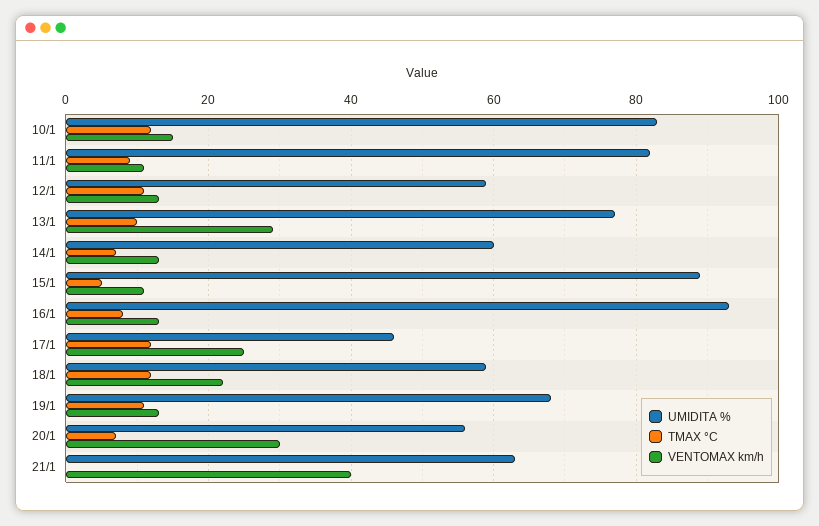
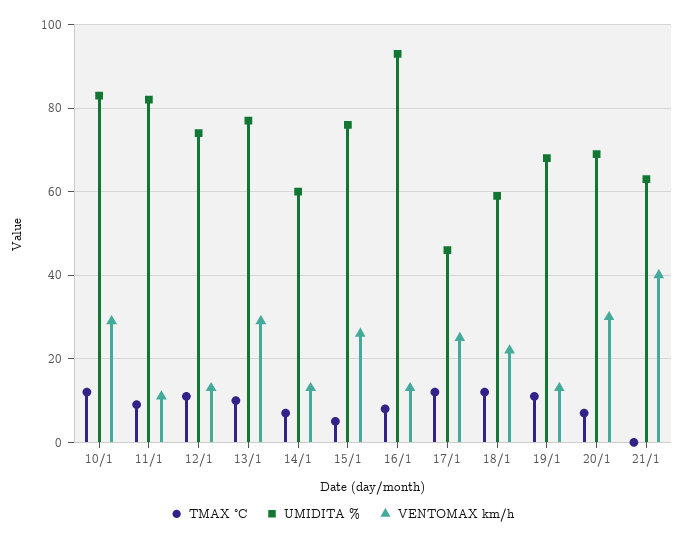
  {
    "UMIDITA %": {
      "10/1": 85,
      "11/1": 80,
-     "12/1": 60,
+     "12/1": 75,
      "13/1": 75,
      "14/1": 60,
-     "15/1": 90,
+     "15/1": 75,
      "16/1": 95,
      "17/1": 45,
      "18/1": 60,
      "19/1": 70,
-     "20/1": 55,
+     "20/1": 70,
      "21/1": 65
    },
    "TMAX °C": {
      "10/1": 10,
      "11/1": 10,
      "12/1": 10,
      "13/1": 10,
      "14/1": 5,
      "15/1": 5,
      "16/1": 10,
      "17/1": 10,
      "18/1": 10,
      "19/1": 10,
      "20/1": 5,
      "21/1": 0
    },
    "VENTOMAX km/h": {
-     "10/1": 15,
+     "10/1": 30,
      "11/1": 10,
      "12/1": 15,
      "13/1": 30,
      "14/1": 15,
-     "15/1": 10,
+     "15/1": 25,
      "16/1": 15,
      "17/1": 25,
      "18/1": 20,
      "19/1": 15,
      "20/1": 30,
      "21/1": 40
    }
  }

